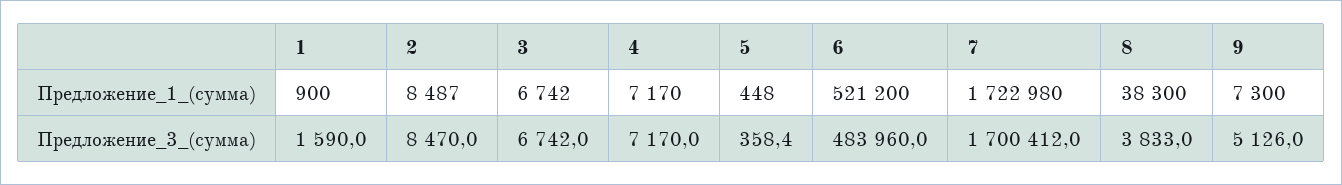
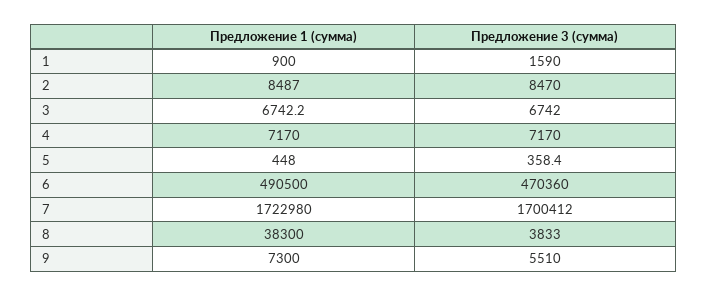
  {
    "1": {
      "Предложение_1_(сумма)": 900,
      "Предложение_3_(сумма)": 1590
    },
    "2": {
      "Предложение_1_(сумма)": 8487,
      "Предложение_3_(сумма)": 8470
    },
    "3": {
-     "Предложение_1_(сумма)": 6742,
+     "Предложение_1_(сумма)": 6742.2,
      "Предложение_3_(сумма)": 6742
    },
    "4": {
      "Предложение_1_(сумма)": 7170,
      "Предложение_3_(сумма)": 7170
    },
    "5": {
      "Предложение_1_(сумма)": 448,
      "Предложение_3_(сумма)": 358.4
    },
    "6": {
-     "Предложение_1_(сумма)": 521200,
+     "Предложение_1_(сумма)": 490500,
-     "Предложение_3_(сумма)": 483960
+     "Предложение_3_(сумма)": 470360
    },
    "7": {
      "Предложение_1_(сумма)": 1722980,
      "Предложение_3_(сумма)": 1700412
    },
    "8": {
      "Предложение_1_(сумма)": 38300,
      "Предложение_3_(сумма)": 3833
    },
    "9": {
      "Предложение_1_(сумма)": 7300,
-     "Предложение_3_(сумма)": 5126
+     "Предложение_3_(сумма)": 5510
    }
  }

